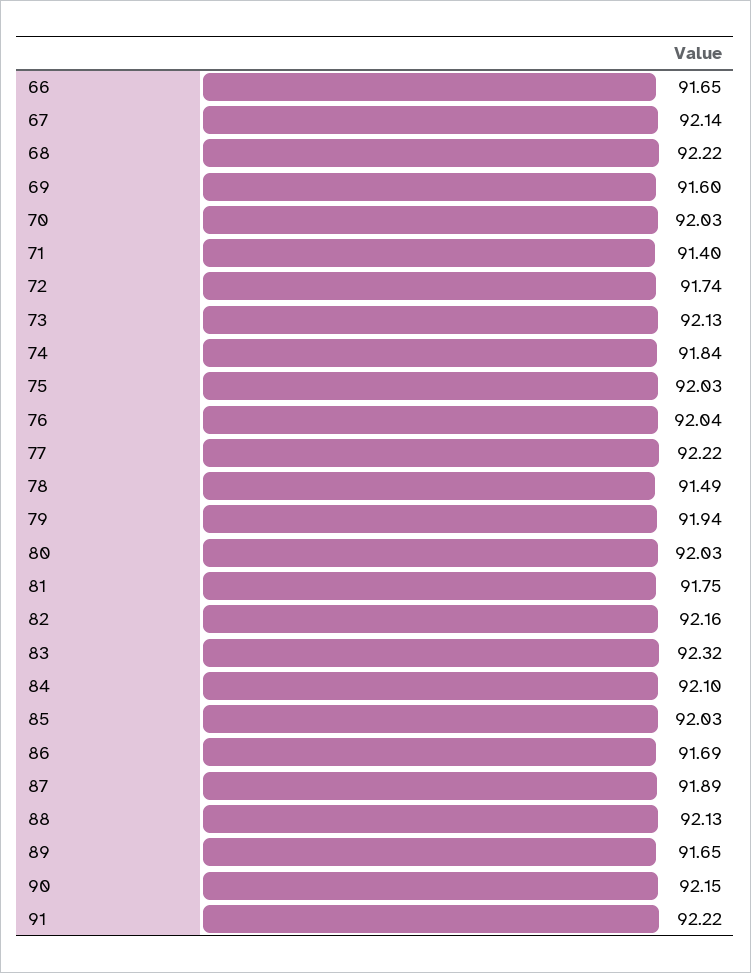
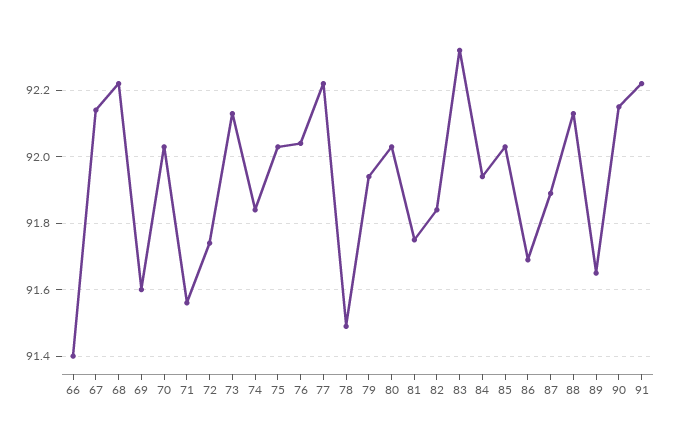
  {
-   "66": 91.65,
+   "66": 91.4,
    "67": 92.14,
    "68": 92.22,
    "69": 91.6,
    "70": 92.03,
-   "71": 91.4,
+   "71": 91.55,
    "72": 91.74,
    "73": 92.13,
    "74": 91.84,
    "75": 92.03,
    "76": 92.04,
    "77": 92.22,
    "78": 91.49,
    "79": 91.94,
    "80": 92.03,
    "81": 91.75,
-   "82": 92.16,
+   "82": 91.85,
    "83": 92.32,
-   "84": 92.1,
+   "84": 91.95,
    "85": 92.03,
    "86": 91.69,
    "87": 91.89,
    "88": 92.13,
    "89": 91.65,
    "90": 92.15,
    "91": 92.22
  }

